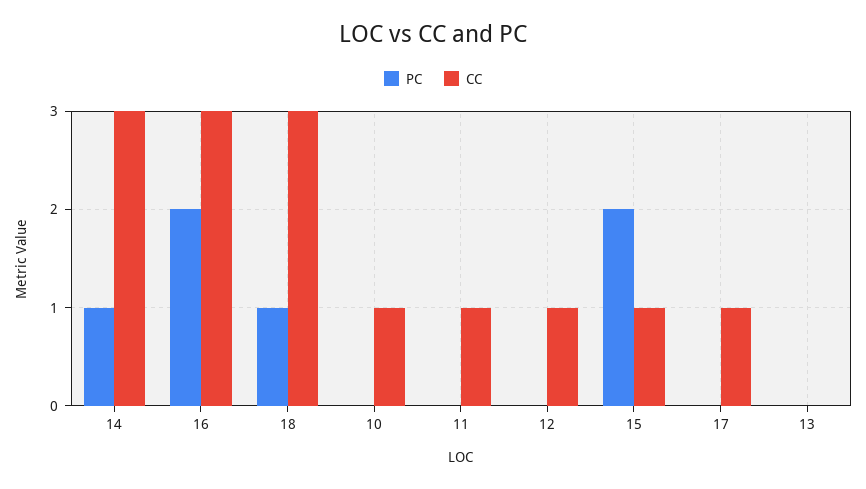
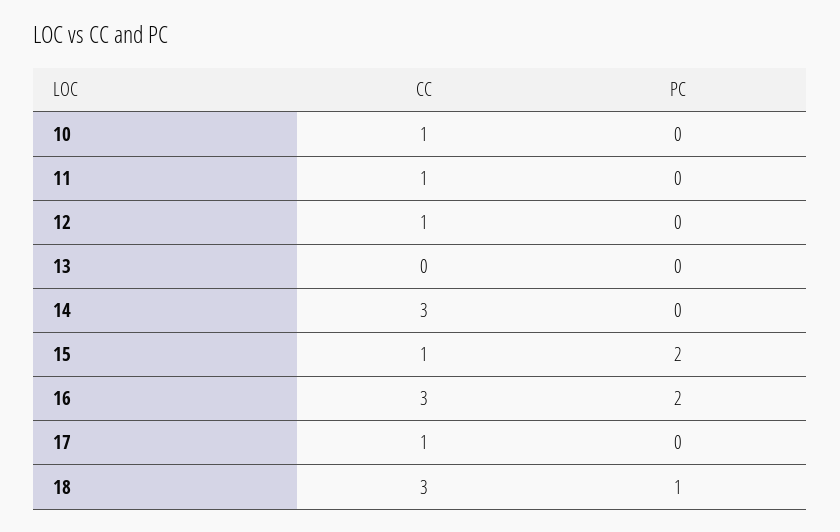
  {
    "PC": {
-     "14": 1,
+     "14": 0,
      "16": 2,
      "18": 1,
      "10": 0,
      "11": 0,
      "12": 0,
      "15": 2,
      "17": 0,
      "13": 0
    },
    "CC": {
      "14": 3,
      "16": 3,
      "18": 3,
      "10": 1,
      "11": 1,
      "12": 1,
      "15": 1,
      "17": 1,
      "13": 0
    }
  }

